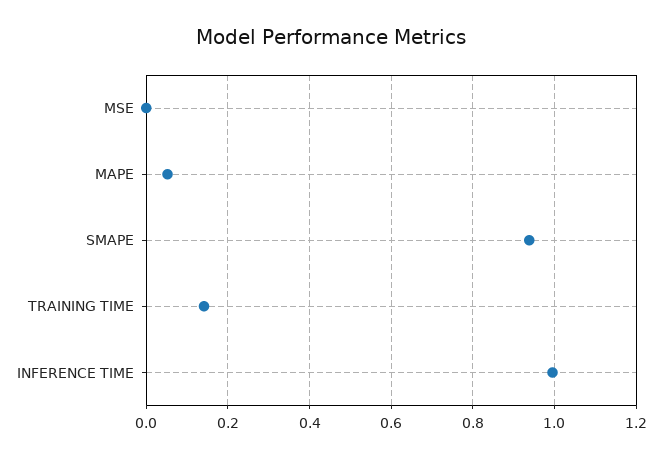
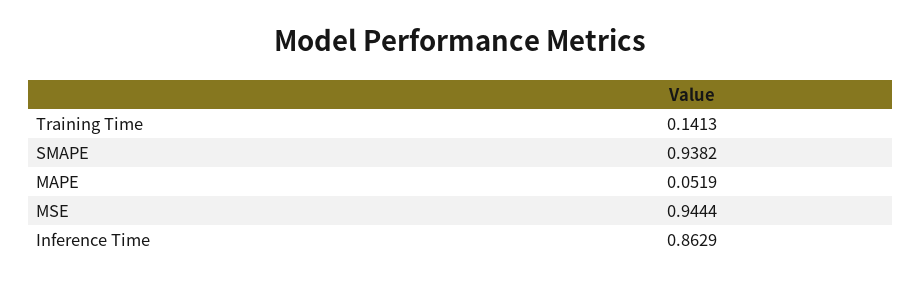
  {
-   "MSE": 0,
+   "MSE": 0.9444,
    "MAPE": 0.0519,
    "SMAPE": 0.9382,
    "TRAINING TIME": 0.1413,
-   "INFERENCE TIME": 1
+   "INFERENCE TIME": 0.8629
  }

